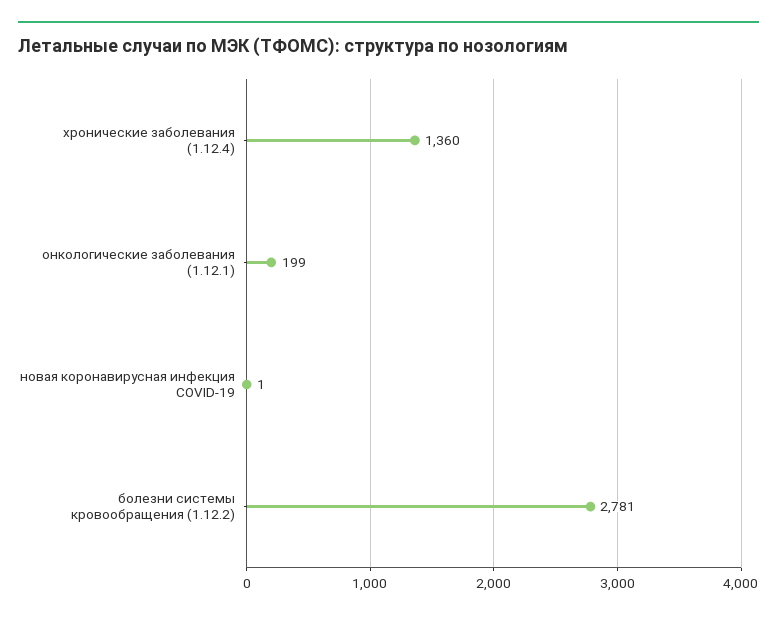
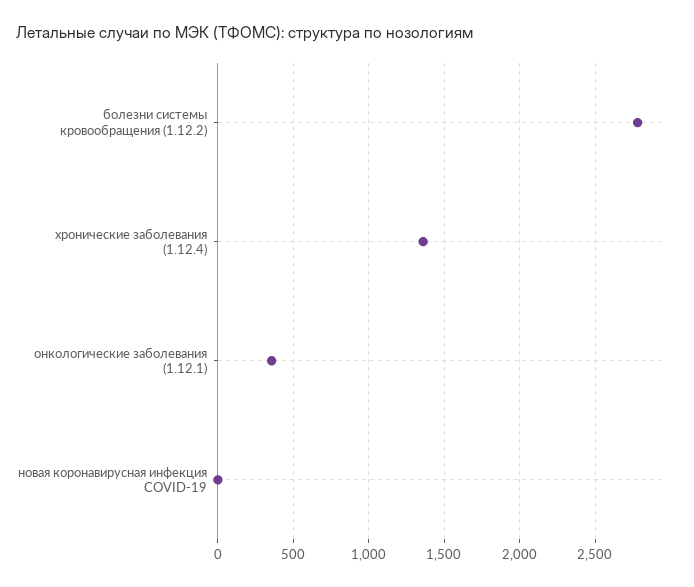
  {
    "хронические заболевания (1.12.4)": 1360,
-   "онкологические заболевания (1.12.1)": 199,
+   "онкологические заболевания (1.12.1)": 350,
    "новая коронавирусная инфекция COVID-19": 1,
    "болезни системы кровообращения (1.12.2)": 2781
  }

